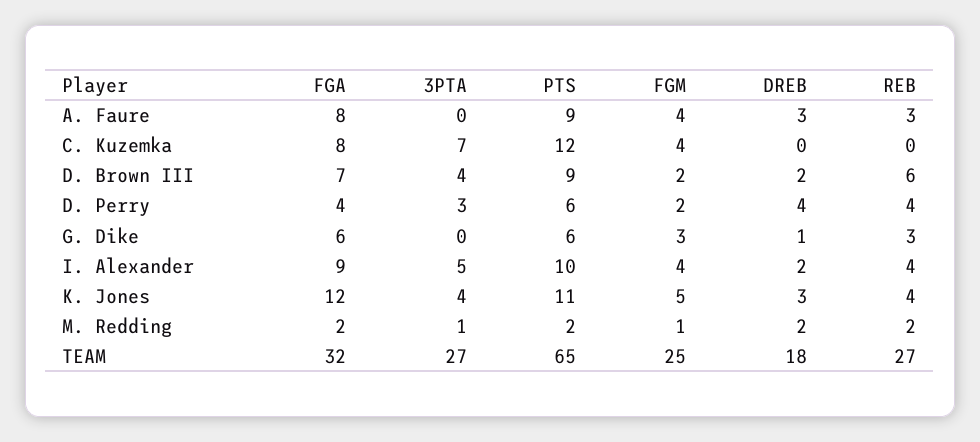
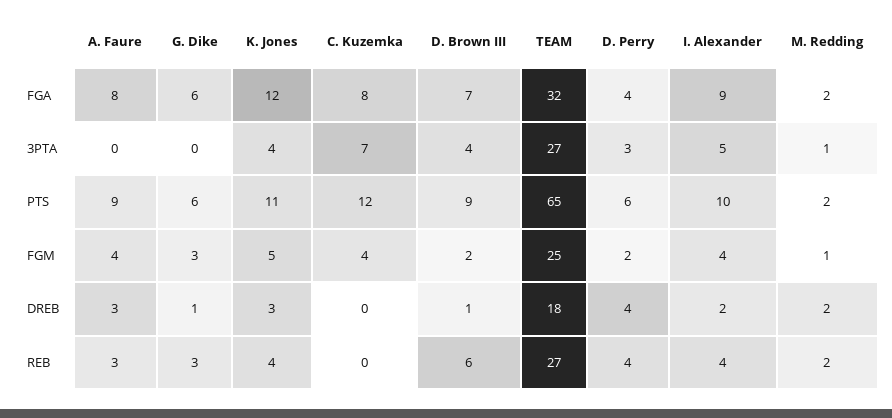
  {
    "FGA": {
      "A. Faure": 8,
      "C. Kuzemka": 8,
      "D. Brown III": 7,
      "D. Perry": 4,
      "G. Dike": 6,
      "I. Alexander": 9,
      "K. Jones": 12,
      "M. Redding": 2,
      "TEAM": 32
    },
    "3PTA": {
      "A. Faure": 0,
      "C. Kuzemka": 7,
      "D. Brown III": 4,
      "D. Perry": 3,
      "G. Dike": 0,
      "I. Alexander": 5,
      "K. Jones": 4,
      "M. Redding": 1,
      "TEAM": 27
    },
    "PTS": {
      "A. Faure": 9,
      "C. Kuzemka": 12,
      "D. Brown III": 9,
      "D. Perry": 6,
      "G. Dike": 6,
      "I. Alexander": 10,
      "K. Jones": 11,
      "M. Redding": 2,
      "TEAM": 65
    },
    "FGM": {
      "A. Faure": 4,
      "C. Kuzemka": 4,
      "D. Brown III": 2,
      "D. Perry": 2,
      "G. Dike": 3,
      "I. Alexander": 4,
      "K. Jones": 5,
      "M. Redding": 1,
      "TEAM": 25
    },
    "DREB": {
      "A. Faure": 3,
      "C. Kuzemka": 0,
-     "D. Brown III": 2,
+     "D. Brown III": 1,
      "D. Perry": 4,
      "G. Dike": 1,
      "I. Alexander": 2,
      "K. Jones": 3,
      "M. Redding": 2,
      "TEAM": 18
    },
    "REB": {
      "A. Faure": 3,
      "C. Kuzemka": 0,
      "D. Brown III": 6,
      "D. Perry": 4,
      "G. Dike": 3,
      "I. Alexander": 4,
      "K. Jones": 4,
      "M. Redding": 2,
      "TEAM": 27
    }
  }

